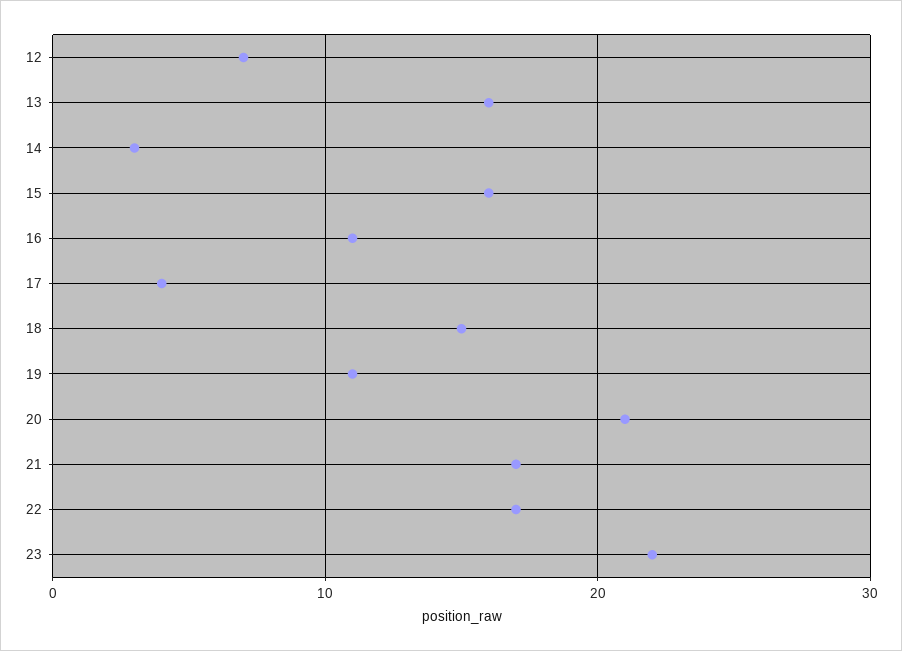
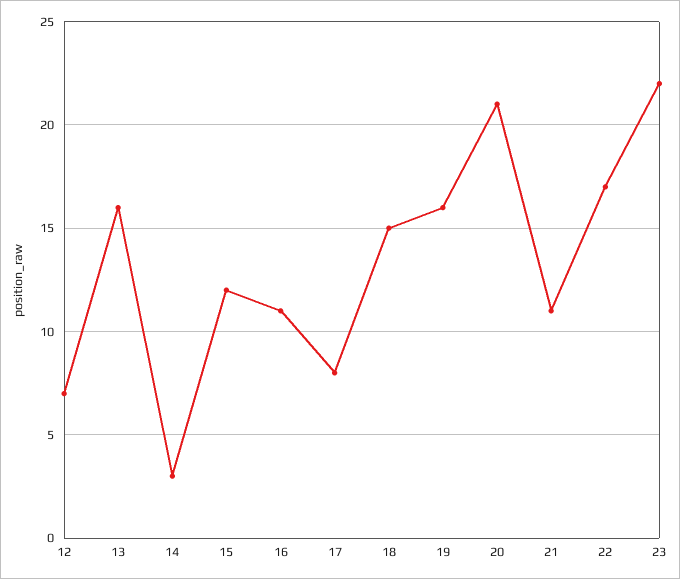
  {
    "12": 7,
    "13": 16,
    "14": 3,
-   "15": 16,
+   "15": 12,
    "16": 11,
-   "17": 4,
+   "17": 8,
    "18": 15,
-   "19": 11,
+   "19": 16,
    "20": 21,
-   "21": 17,
+   "21": 11,
    "22": 17,
    "23": 22
  }

